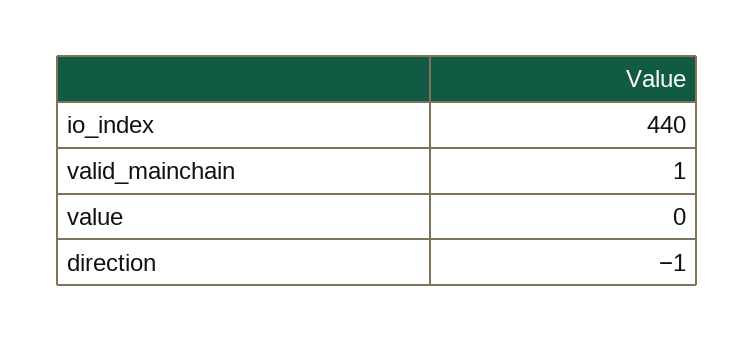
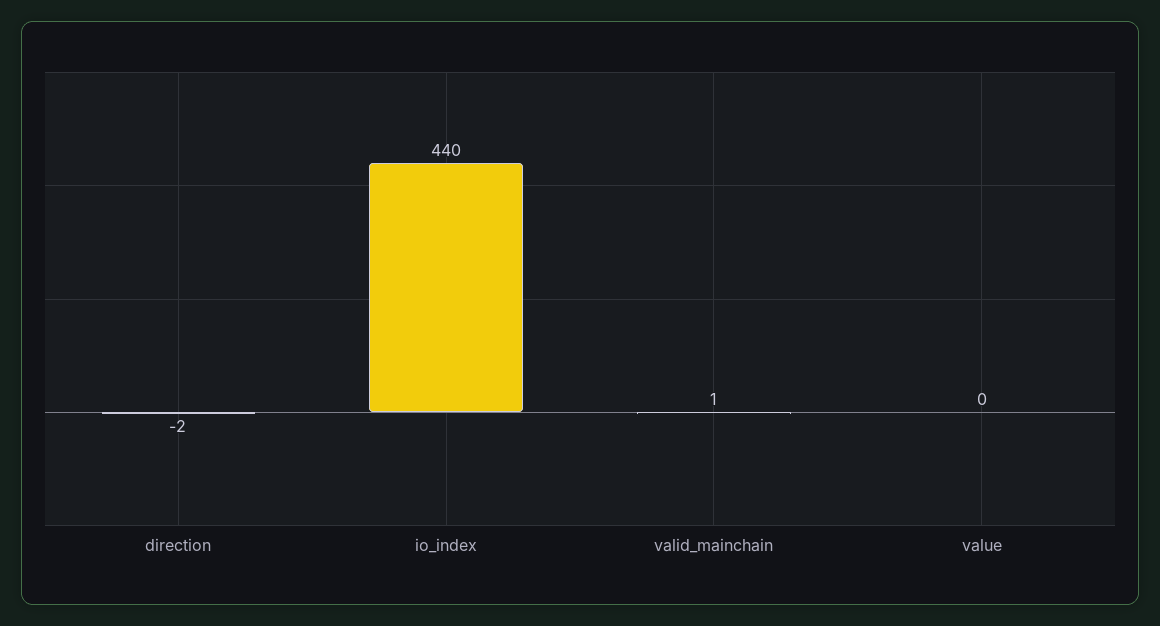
  {
    "io_index": 440,
    "valid_mainchain": 1,
    "value": 0,
-   "direction": -1
+   "direction": -2
  }

